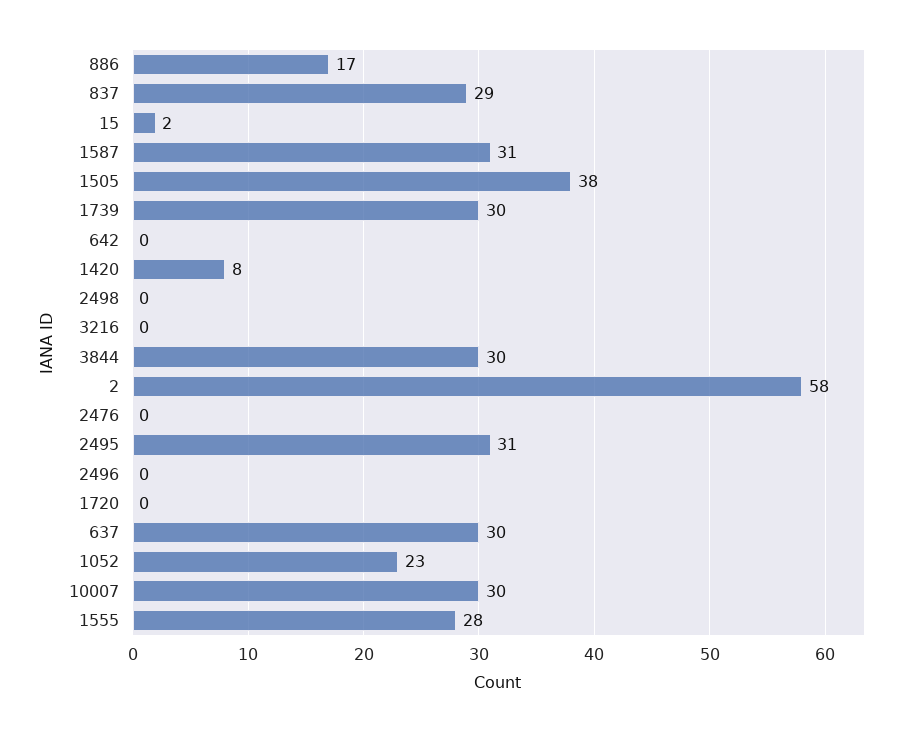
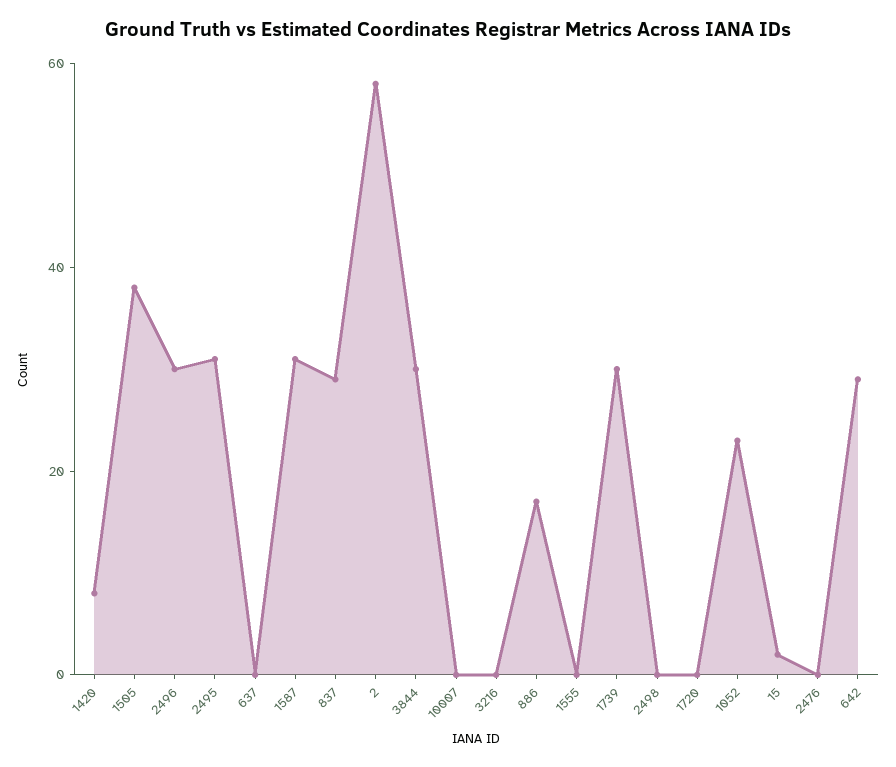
  {
    "886": 17,
    "837": 29,
    "15": 2,
    "1587": 31,
    "1505": 38,
    "1739": 30,
-   "642": 0,
+   "642": 30,
    "1420": 8,
    "2498": 0,
    "3216": 0,
    "3844": 30,
    "2": 58,
    "2476": 0,
    "2495": 31,
-   "2496": 0,
+   "2496": 30,
    "1720": 0,
-   "637": 30,
+   "637": 0,
    "1052": 23,
-   "10007": 30,
+   "10007": 0,
-   "1555": 28
+   "1555": 0
  }

